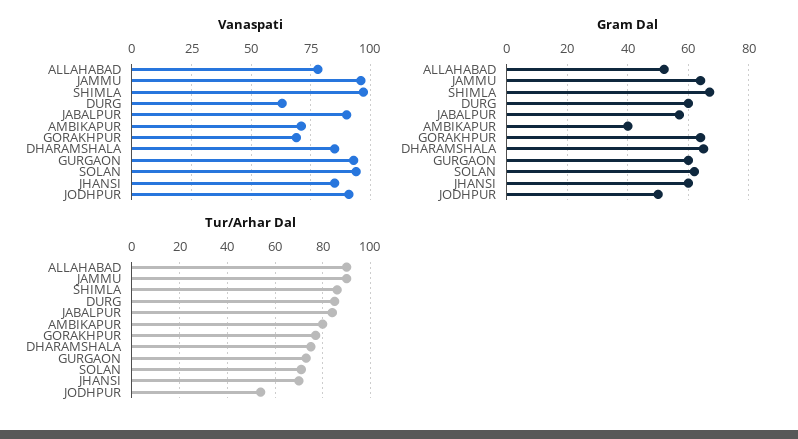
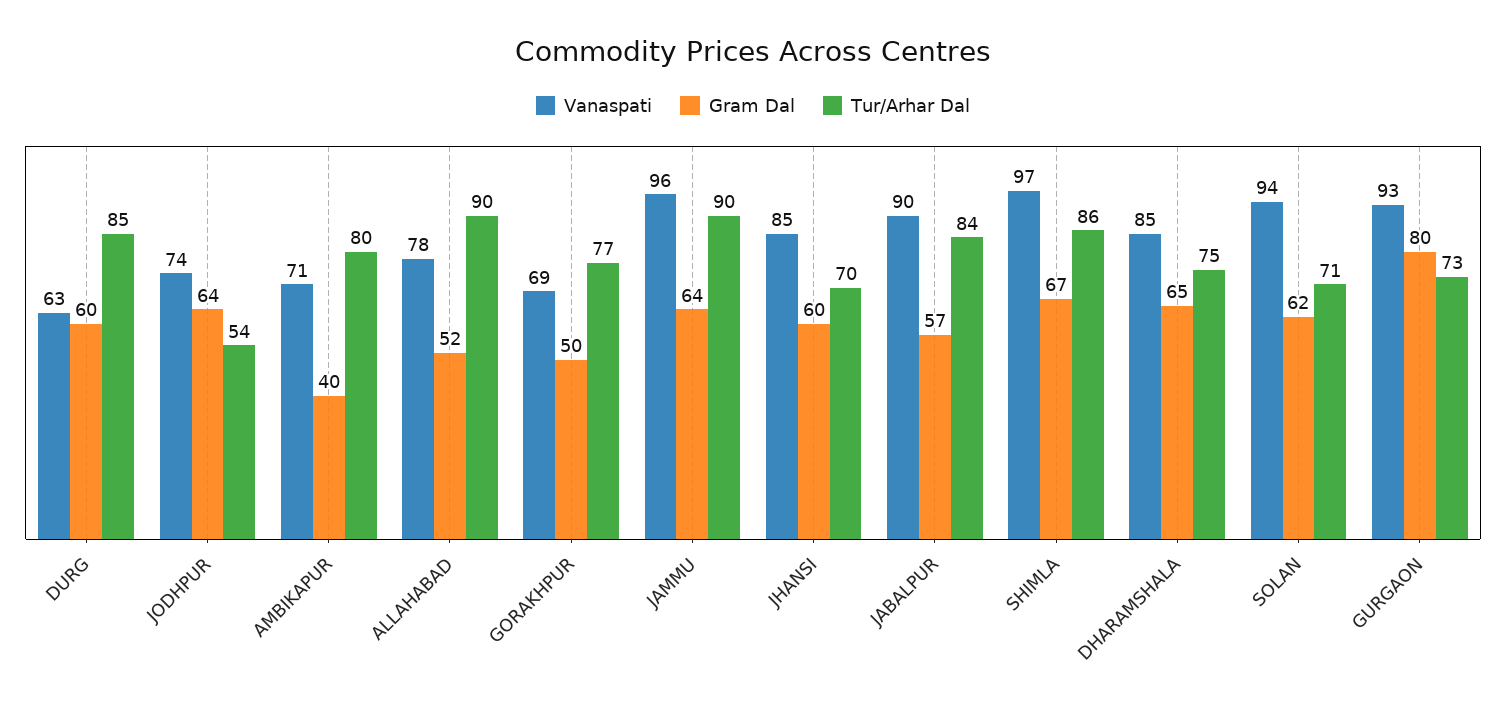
  {
    "Vanaspati": {
      "ALLAHABAD": 78,
      "JAMMU": 96,
      "SHIMLA": 97,
      "DURG": 63,
      "JABALPUR": 90,
      "AMBIKAPUR": 71,
      "GORAKHPUR": 69,
      "DHARAMSHALA": 85,
      "GURGAON": 93,
      "SOLAN": 94,
      "JHANSI": 85,
-     "JODHPUR": 90
+     "JODHPUR": 74
    },
    "Gram Dal": {
      "ALLAHABAD": 52,
      "JAMMU": 64,
      "SHIMLA": 67,
      "DURG": 60,
      "JABALPUR": 57,
      "AMBIKAPUR": 40,
-     "GORAKHPUR": 65,
+     "GORAKHPUR": 50,
      "DHARAMSHALA": 65,
-     "GURGAON": 60,
+     "GURGAON": 80,
      "SOLAN": 62,
      "JHANSI": 60,
-     "JODHPUR": 50
+     "JODHPUR": 64
    },
    "Tur/Arhar Dal": {
      "ALLAHABAD": 90,
      "JAMMU": 90,
      "SHIMLA": 86,
      "DURG": 85,
      "JABALPUR": 84,
      "AMBIKAPUR": 80,
      "GORAKHPUR": 77,
      "DHARAMSHALA": 75,
      "GURGAON": 73,
      "SOLAN": 71,
      "JHANSI": 70,
      "JODHPUR": 54
    }
  }

